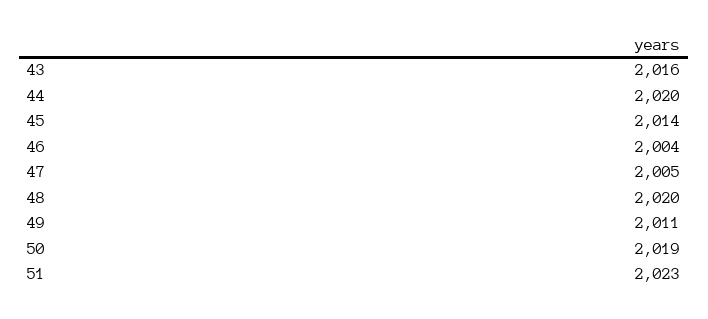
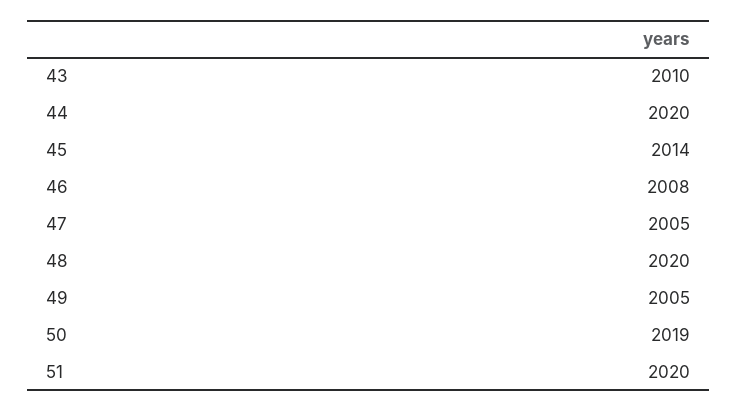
  {
-   "43": 2016,
+   "43": 2010,
    "44": 2020,
    "45": 2014,
-   "46": 2004,
+   "46": 2008,
    "47": 2005,
    "48": 2020,
-   "49": 2011,
+   "49": 2005,
    "50": 2019,
-   "51": 2023
+   "51": 2020
  }

